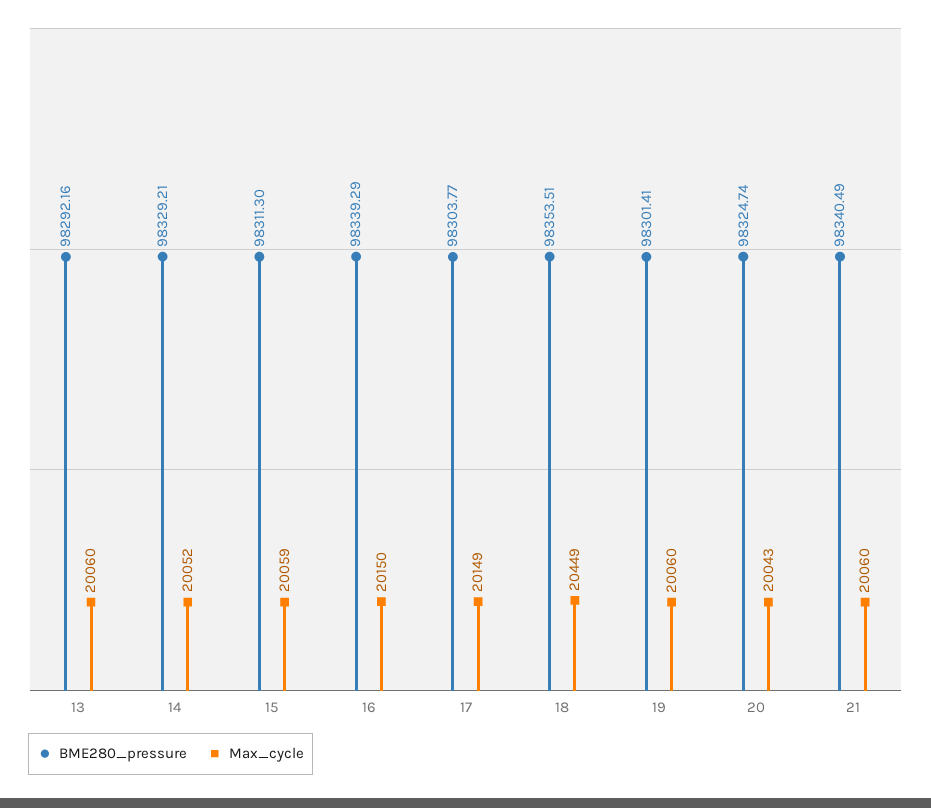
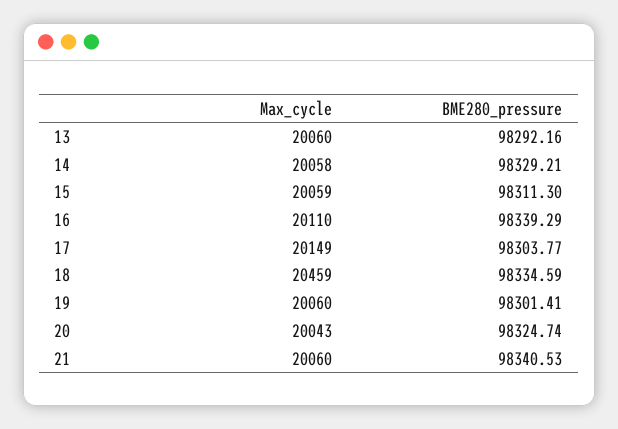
  {
    "BME280_pressure": {
      "13": 98292.16,
      "14": 98329.21,
      "15": 98311.3,
      "16": 98339.29,
      "17": 98303.77,
-     "18": 98353.51,
+     "18": 98334.59,
      "19": 98301.41,
      "20": 98324.74,
-     "21": 98340.49
+     "21": 98340.53
    },
    "Max_cycle": {
      "13": 20060,
-     "14": 20052,
+     "14": 20058,
      "15": 20059,
-     "16": 20150,
+     "16": 20110,
      "17": 20149,
-     "18": 20449,
+     "18": 20459,
      "19": 20060,
      "20": 20043,
      "21": 20060
    }
  }

